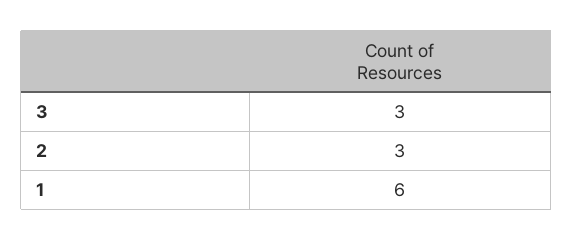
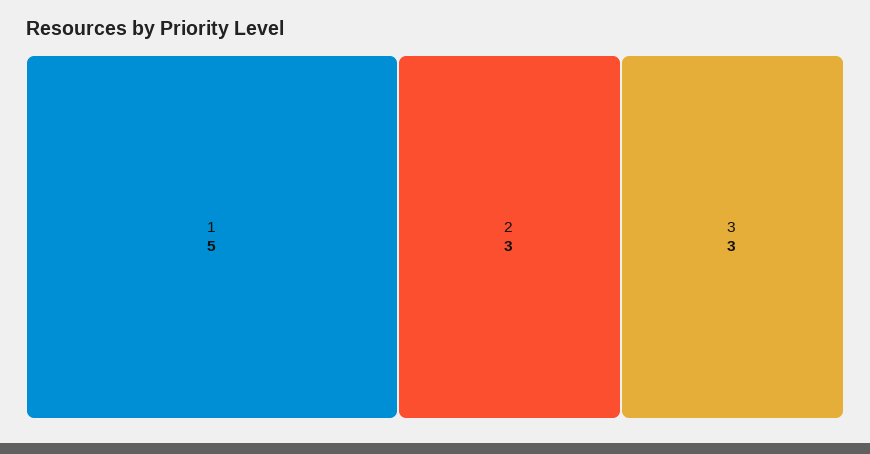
  {
    "3": 3,
    "2": 3,
-   "1": 6
+   "1": 5
  }

